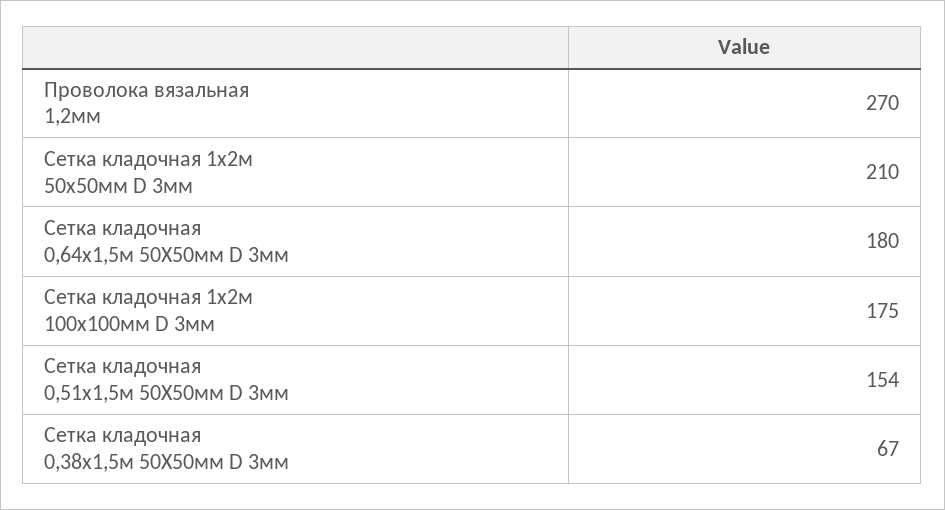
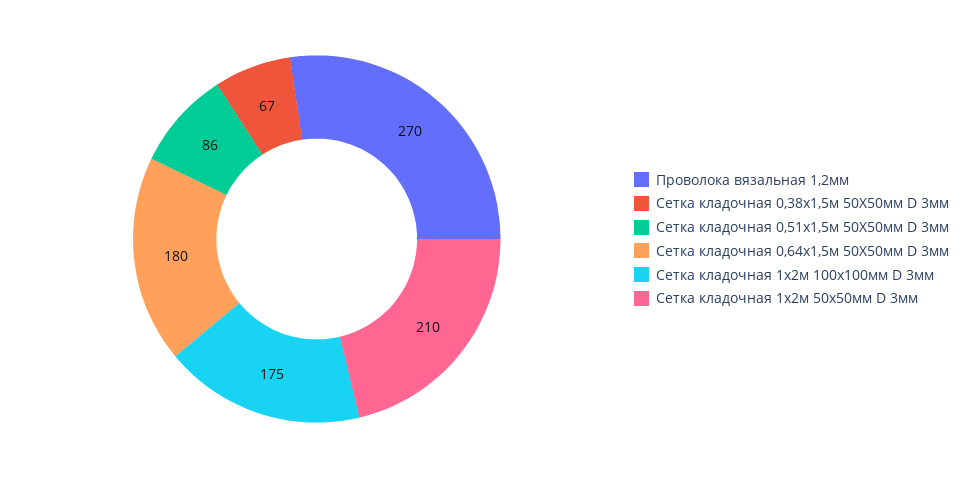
  {
    "Проволока вязальная 1,2мм": 270,
    "Сетка кладочная 1х2м 50х50мм D 3мм": 210,
    "Сетка кладочная 0,64х1,5м 50Х50мм D 3мм": 180,
    "Сетка кладочная 1х2м 100х100мм D 3мм": 175,
-   "Сетка кладочная 0,51х1,5м 50Х50мм D 3мм": 154,
+   "Сетка кладочная 0,51х1,5м 50Х50мм D 3мм": 86,
    "Сетка кладочная 0,38х1,5м 50Х50мм D 3мм": 67
  }

